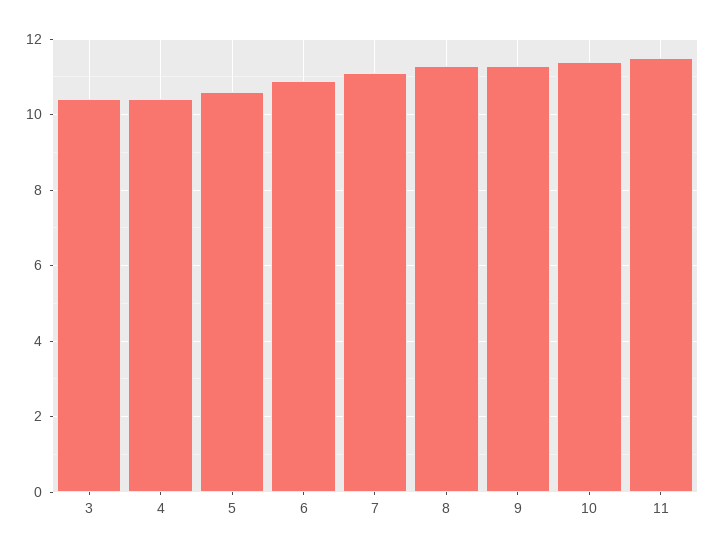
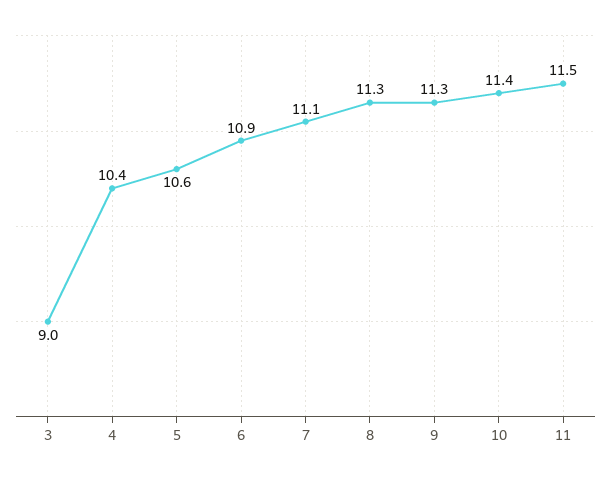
  {
-   "3": 10.5,
+   "3": 9,
    "4": 10.4,
    "5": 10.6,
    "6": 10.9,
    "7": 11.1,
    "8": 11.3,
    "9": 11.3,
    "10": 11.4,
    "11": 11.5
  }

